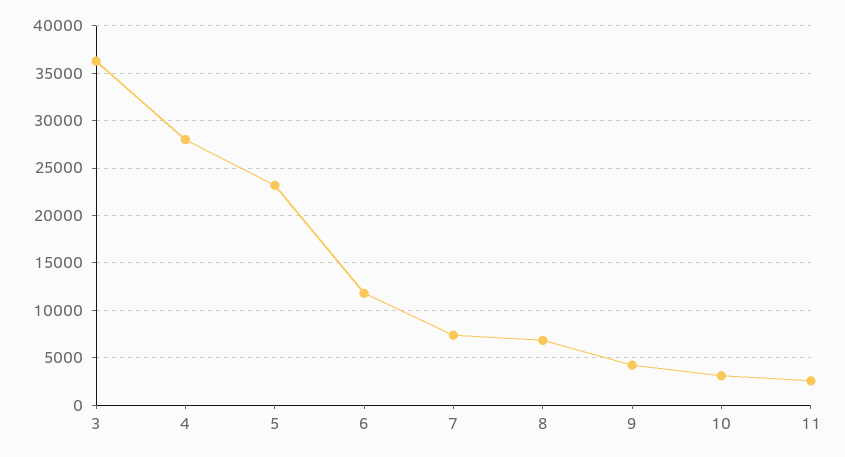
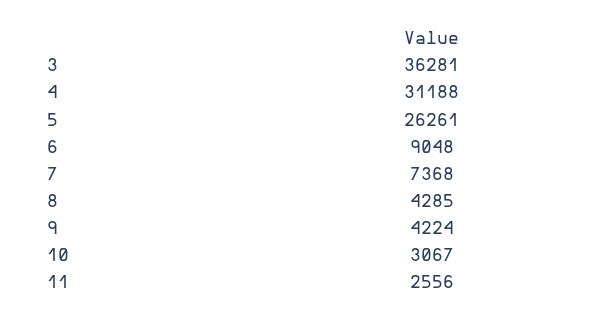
  {
    "3": 36281,
-   "4": 28000,
+   "4": 31188,
-   "5": 23000,
+   "5": 26261,
-   "6": 12000,
+   "6": 9048,
    "7": 7368,
-   "8": 7000,
+   "8": 4285,
    "9": 4224,
    "10": 3067,
    "11": 2556
  }

